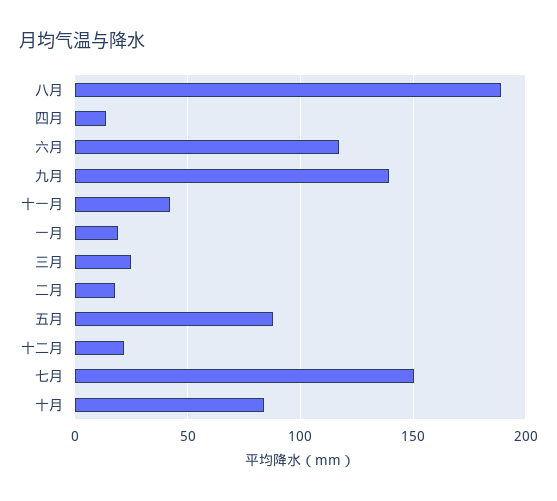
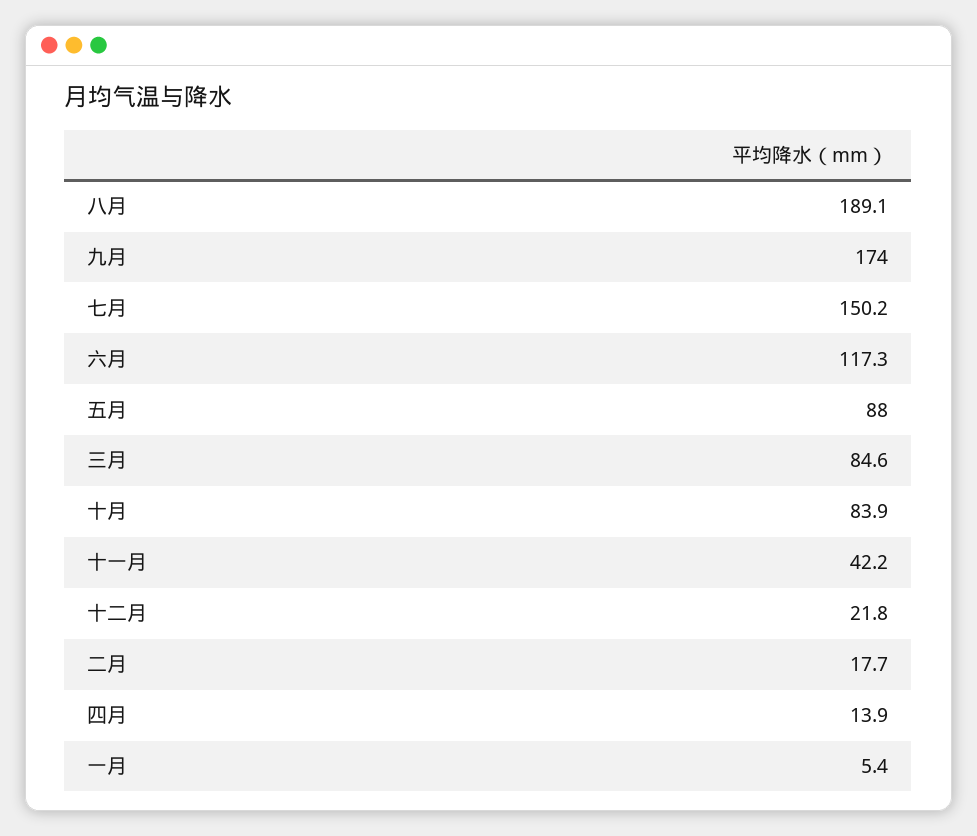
  {
    "八月": 189.1,
    "四月": 13.9,
    "六月": 117.3,
-   "九月": 140,
+   "九月": 174,
    "十一月": 42.2,
-   "一月": 20,
+   "一月": 5.4,
-   "三月": 25,
+   "三月": 84.6,
    "二月": 17.7,
    "五月": 88,
    "十二月": 21.8,
    "七月": 150.2,
    "十月": 83.9
  }

